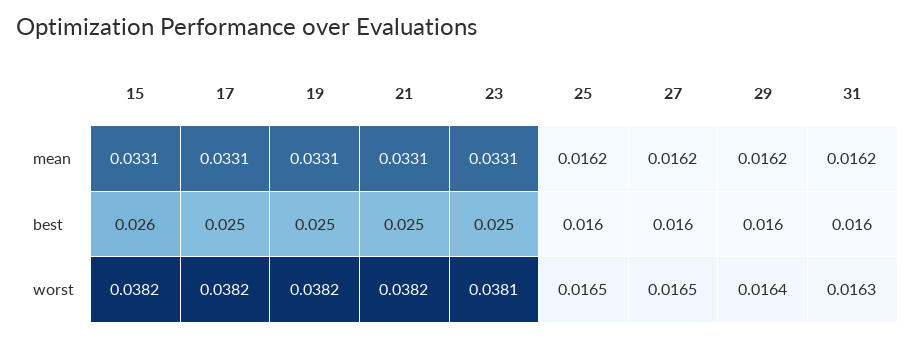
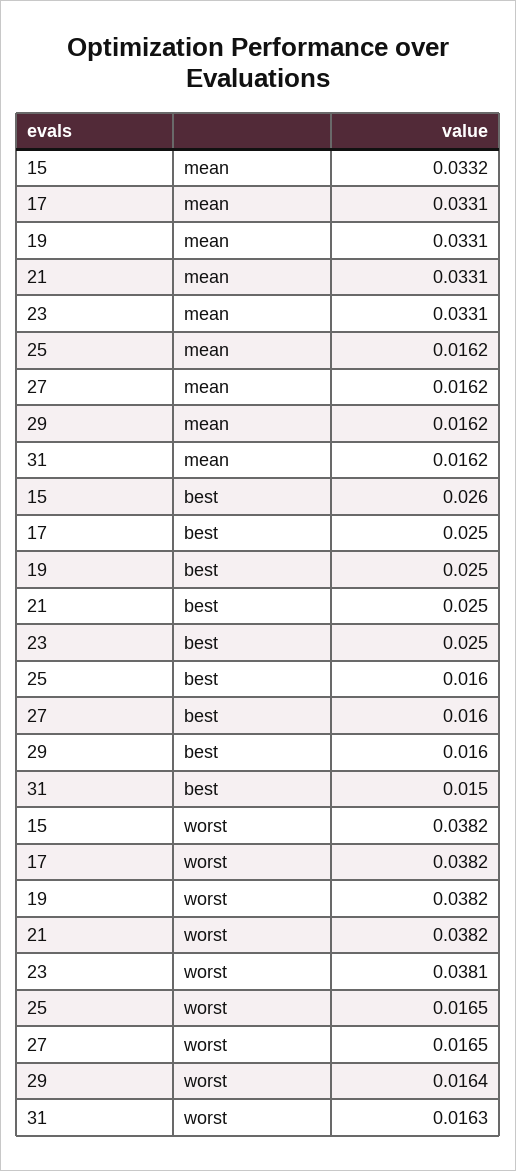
  {
    "15": {
-     "mean": 0.0331,
+     "mean": 0.0332,
      "best": 0.026,
      "worst": 0.0382
    },
    "17": {
      "mean": 0.0331,
      "best": 0.025,
      "worst": 0.0382
    },
    "19": {
      "mean": 0.0331,
      "best": 0.025,
      "worst": 0.0382
    },
    "21": {
      "mean": 0.0331,
      "best": 0.025,
      "worst": 0.0382
    },
    "23": {
      "mean": 0.0331,
      "best": 0.025,
      "worst": 0.0381
    },
    "25": {
      "mean": 0.0162,
      "best": 0.016,
      "worst": 0.0165
    },
    "27": {
      "mean": 0.0162,
      "best": 0.016,
      "worst": 0.0165
    },
    "29": {
      "mean": 0.0162,
      "best": 0.016,
      "worst": 0.0164
    },
    "31": {
      "mean": 0.0162,
-     "best": 0.016,
+     "best": 0.015,
      "worst": 0.0163
    }
  }

